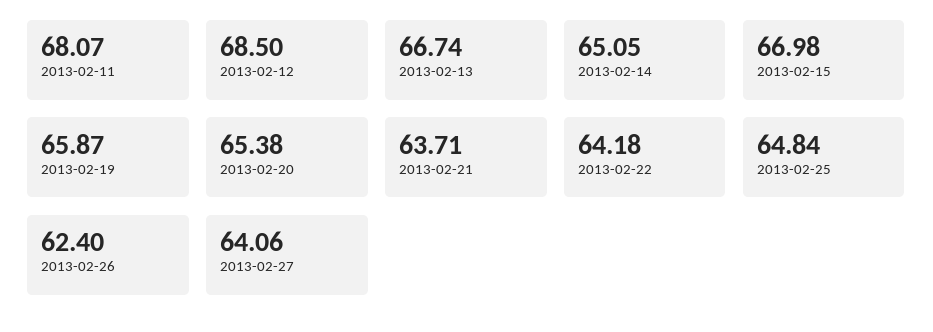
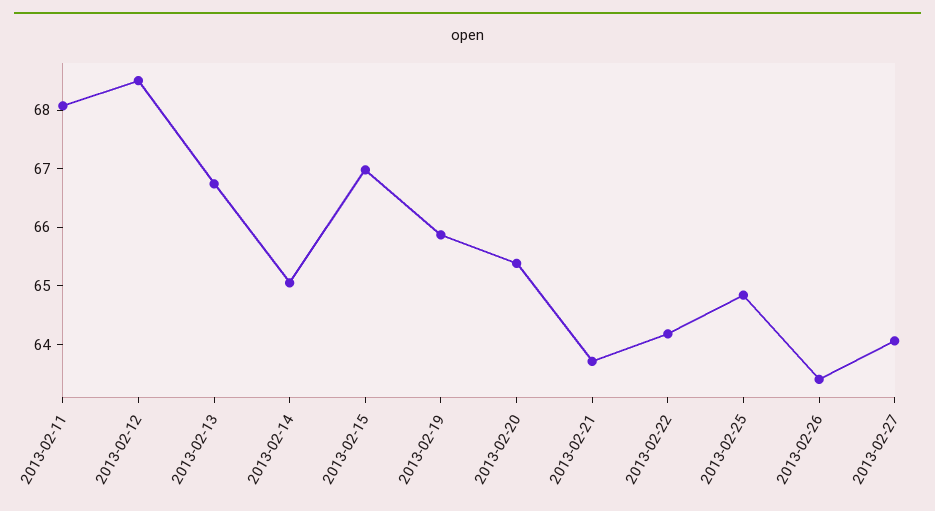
  {
    "2013-02-11": 68.07,
    "2013-02-12": 68.5,
    "2013-02-13": 66.74,
    "2013-02-14": 65.05,
    "2013-02-15": 66.98,
    "2013-02-19": 65.87,
    "2013-02-20": 65.38,
    "2013-02-21": 63.71,
    "2013-02-22": 64.18,
    "2013-02-25": 64.84,
-   "2013-02-26": 62.4,
+   "2013-02-26": 63.4,
    "2013-02-27": 64.06
  }

